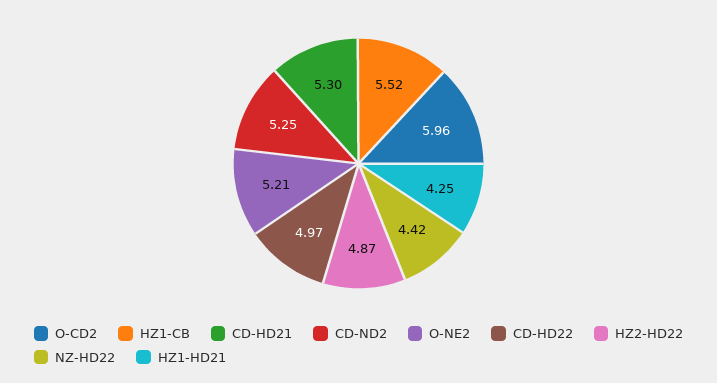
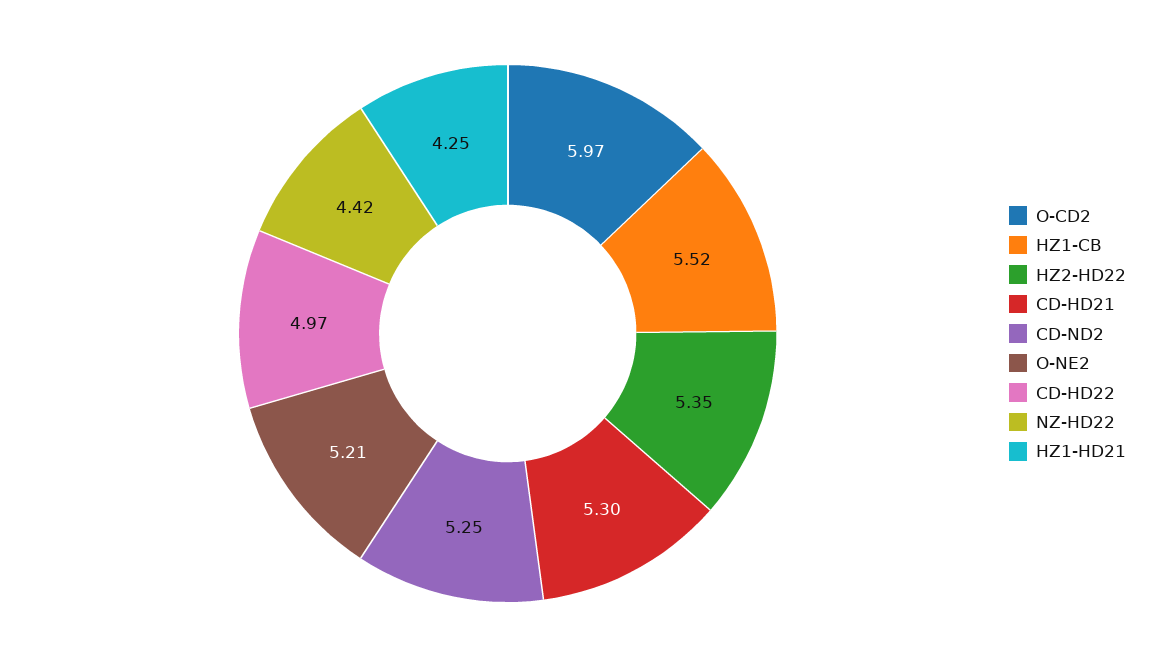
  {
-   "O-CD2": 5.96,
+   "O-CD2": 5.97,
    "HZ1-CB": 5.52,
    "CD-HD21": 5.3,
    "CD-ND2": 5.25,
    "O-NE2": 5.21,
    "CD-HD22": 4.97,
-   "HZ2-HD22": 4.87,
+   "HZ2-HD22": 5.35,
    "NZ-HD22": 4.42,
    "HZ1-HD21": 4.25
  }

